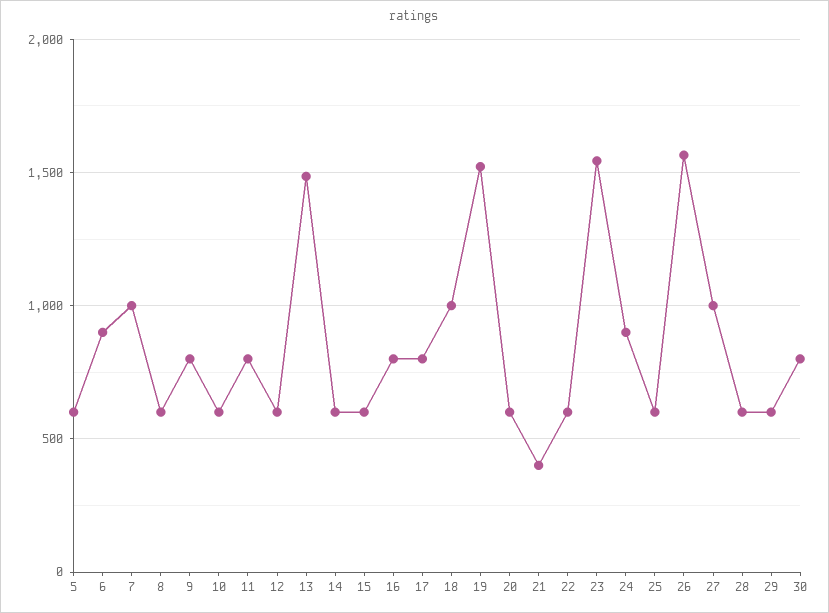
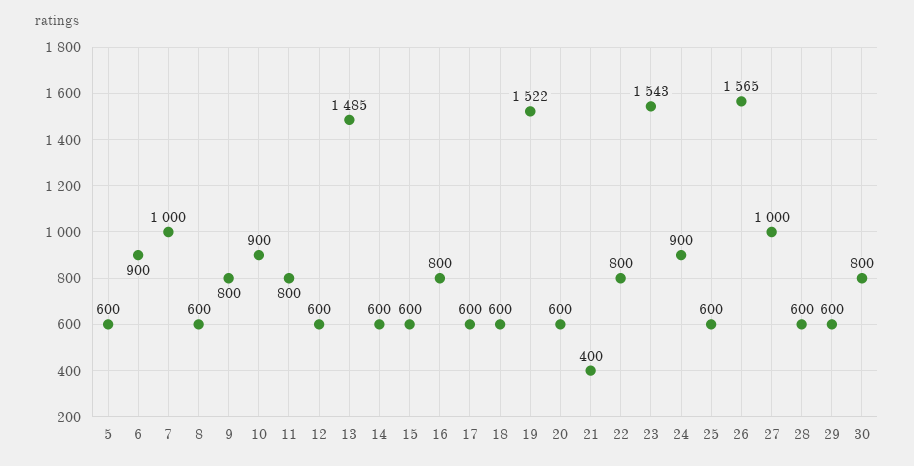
  {
    "5": 600,
    "6": 900,
    "7": 1000,
    "8": 600,
    "9": 800,
-   "10": 600,
+   "10": 900,
    "11": 800,
    "12": 600,
    "13": 1485,
    "14": 600,
    "15": 600,
    "16": 800,
-   "17": 800,
+   "17": 600,
-   "18": 1000,
+   "18": 600,
    "19": 1522,
    "20": 600,
    "21": 400,
-   "22": 600,
+   "22": 800,
    "23": 1543,
    "24": 900,
    "25": 600,
    "26": 1565,
    "27": 1000,
    "28": 600,
    "29": 600,
    "30": 800
  }

